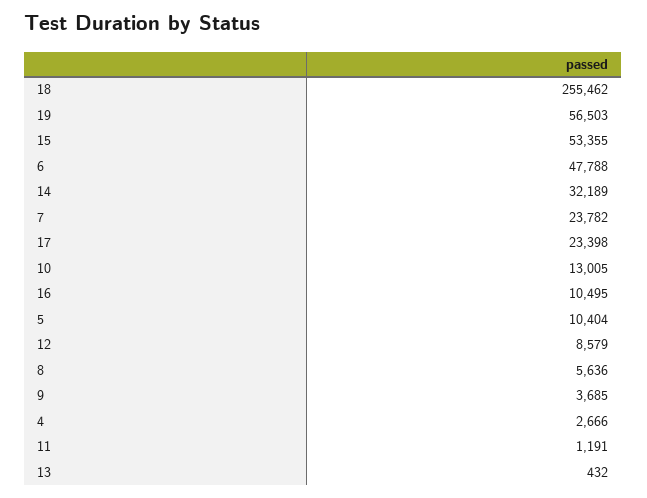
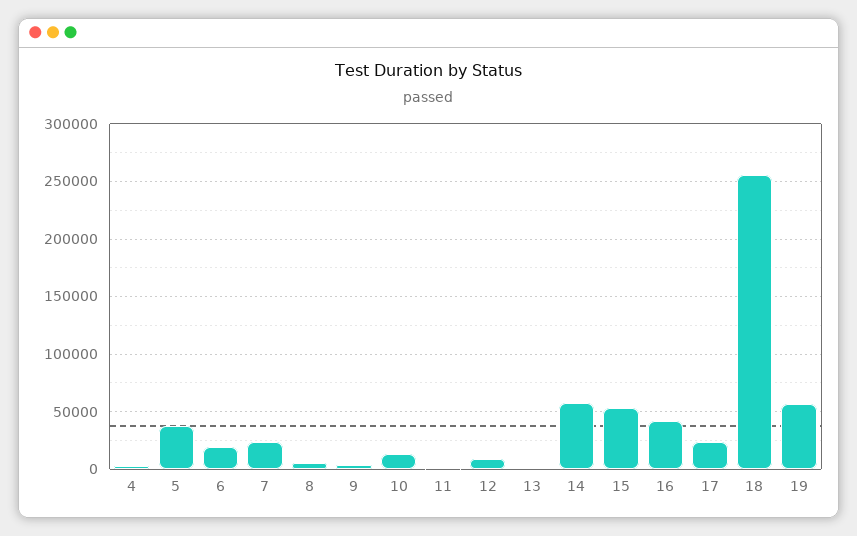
  {
    "18": 255462,
    "19": 56503,
    "15": 53355,
-   "6": 47788,
+   "6": 20000,
-   "14": 32189,
+   "14": 60000,
    "7": 23782,
    "17": 23398,
    "10": 13005,
-   "16": 10495,
+   "16": 40000,
-   "5": 10404,
+   "5": 40000,
    "12": 8579,
    "8": 5636,
    "9": 3685,
    "4": 2666,
    "11": 1191,
    "13": 432
  }

